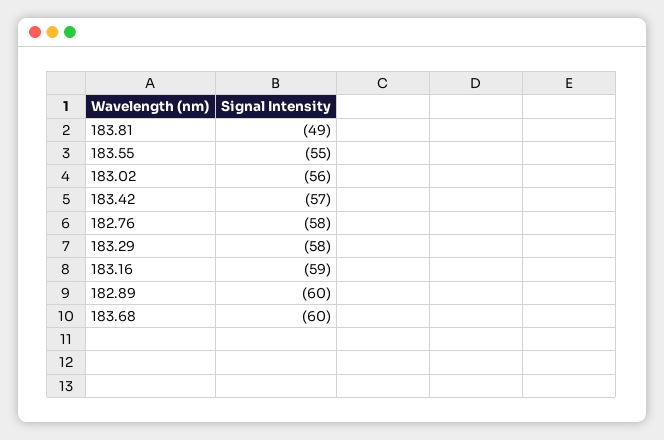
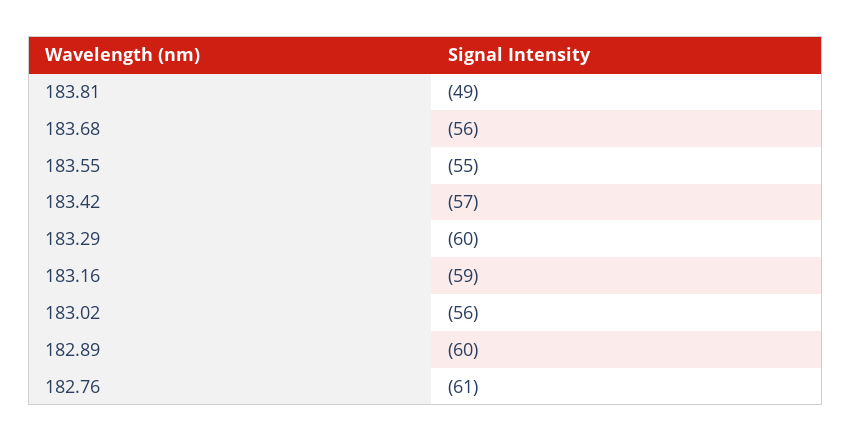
  {
    "183.81": -49,
    "183.55": -55,
    "183.02": -56,
    "183.42": -57,
-   "182.76": -58,
+   "182.76": -61,
-   "183.29": -58,
+   "183.29": -60,
    "183.16": -59,
    "182.89": -60,
-   "183.68": -60
+   "183.68": -56
  }

